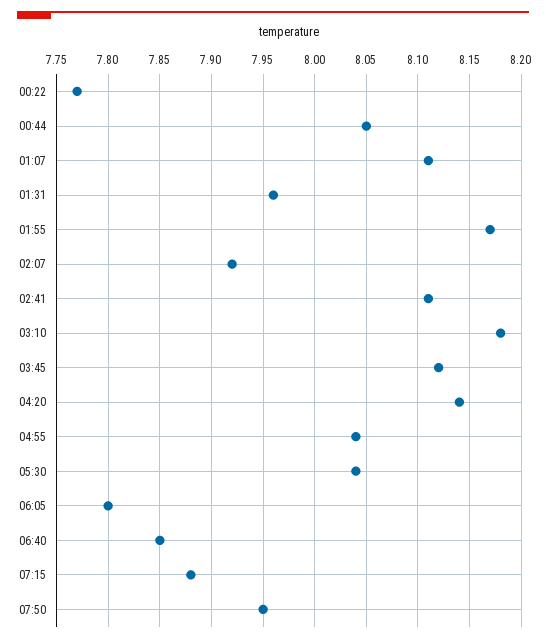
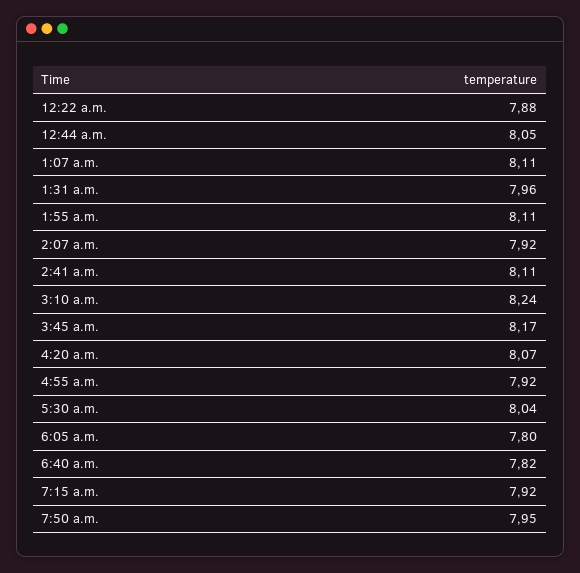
  {
-   "00:22": 7.77,
+   "00:22": 7.88,
    "00:44": 8.05,
    "01:07": 8.11,
    "01:31": 7.96,
-   "01:55": 8.17,
+   "01:55": 8.11,
    "02:07": 7.92,
    "02:41": 8.11,
-   "03:10": 8.18,
+   "03:10": 8.24,
-   "03:45": 8.12,
+   "03:45": 8.17,
-   "04:20": 8.14,
+   "04:20": 8.07,
-   "04:55": 8.04,
+   "04:55": 7.92,
    "05:30": 8.04,
    "06:05": 7.8,
-   "06:40": 7.85,
+   "06:40": 7.82,
-   "07:15": 7.88,
+   "07:15": 7.92,
    "07:50": 7.95
  }

